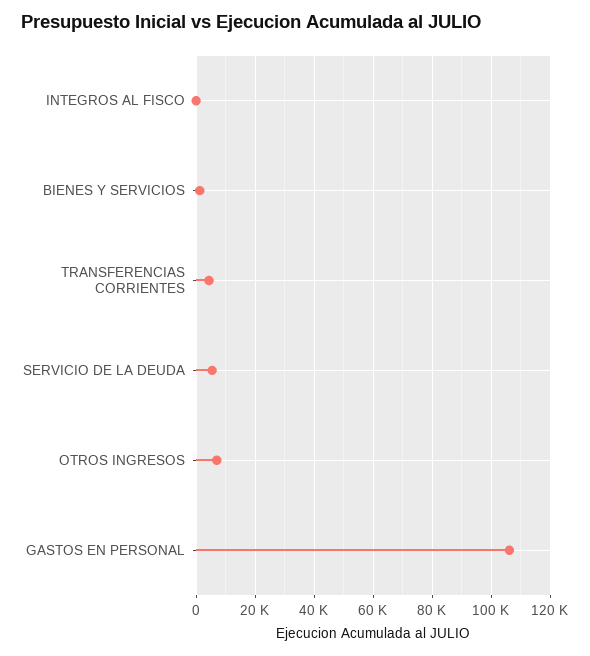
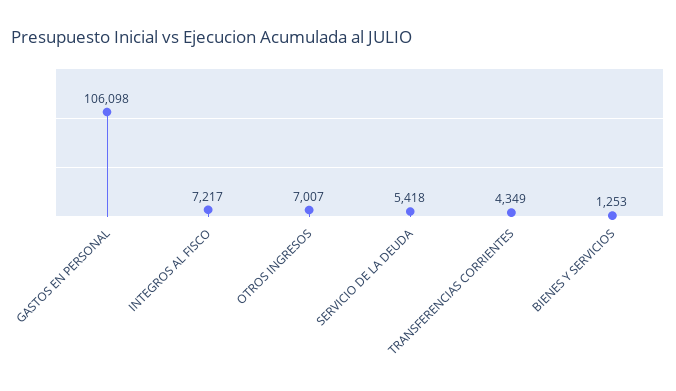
  {
-   "INTEGROS AL FISCO": 0,
+   "INTEGROS AL FISCO": 7217,
    "BIENES Y SERVICIOS": 1253,
    "TRANSFERENCIAS CORRIENTES": 4349,
    "SERVICIO DE LA DEUDA": 5418,
    "OTROS INGRESOS": 7007,
    "GASTOS EN PERSONAL": 106098
  }

